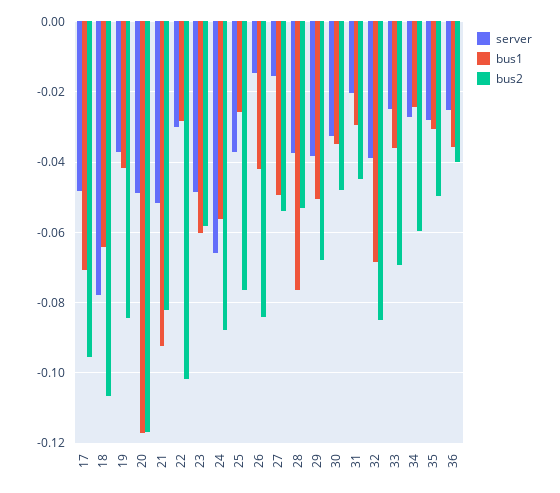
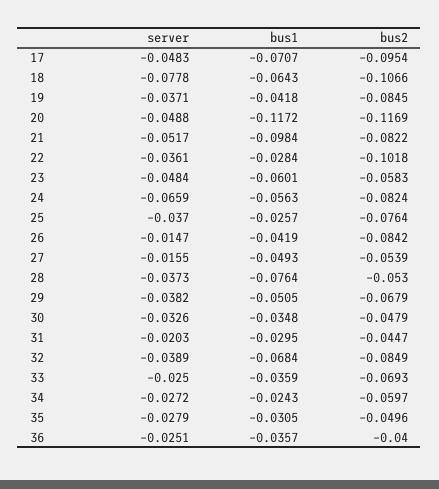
  {
    "server": {
      "17": -0.0483,
      "18": -0.0778,
      "19": -0.0371,
      "20": -0.0488,
      "21": -0.0517,
-     "22": -0.03,
+     "22": -0.0361,
      "23": -0.0484,
      "24": -0.0659,
      "25": -0.037,
      "26": -0.0147,
      "27": -0.0155,
      "28": -0.0373,
      "29": -0.0382,
      "30": -0.0326,
      "31": -0.0203,
      "32": -0.0389,
      "33": -0.025,
      "34": -0.0272,
      "35": -0.0279,
      "36": -0.0251
    },
    "bus1": {
      "17": -0.0707,
      "18": -0.0643,
      "19": -0.0418,
      "20": -0.1172,
-     "21": -0.092,
+     "21": -0.0984,
      "22": -0.0284,
      "23": -0.0601,
      "24": -0.0563,
      "25": -0.0257,
      "26": -0.0419,
      "27": -0.0493,
      "28": -0.0764,
      "29": -0.0505,
      "30": -0.0348,
      "31": -0.0295,
      "32": -0.0684,
      "33": -0.0359,
      "34": -0.0243,
      "35": -0.0305,
      "36": -0.0357
    },
    "bus2": {
      "17": -0.0954,
      "18": -0.1066,
      "19": -0.0845,
      "20": -0.1169,
      "21": -0.0822,
      "22": -0.1018,
      "23": -0.0583,
-     "24": -0.088,
+     "24": -0.0824,
      "25": -0.0764,
      "26": -0.0842,
      "27": -0.0539,
      "28": -0.053,
      "29": -0.0679,
      "30": -0.0479,
      "31": -0.0447,
      "32": -0.0849,
      "33": -0.0693,
      "34": -0.0597,
      "35": -0.0496,
      "36": -0.04
    }
  }

